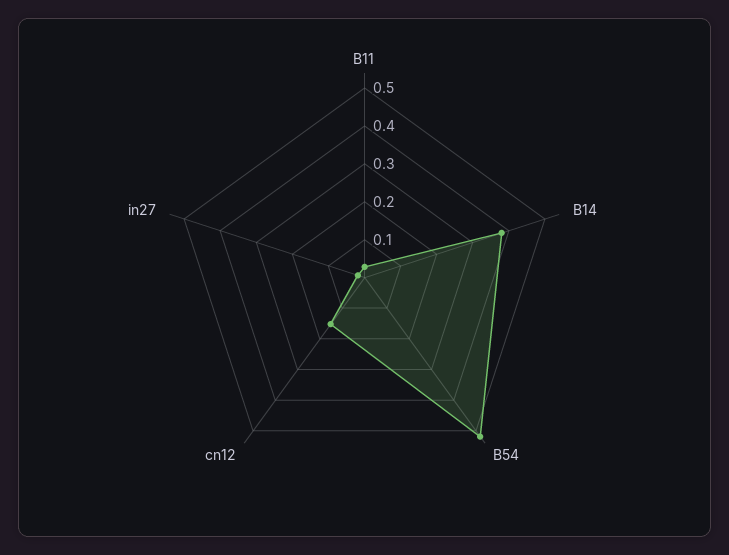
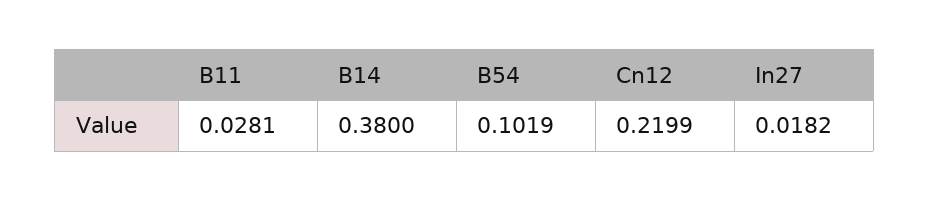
  {
    "B11": 0.0281,
    "B14": 0.38,
-   "B54": 0.525,
+   "B54": 0.1019,
-   "cn12": 0.15,
+   "cn12": 0.2199,
    "in27": 0.0182
  }

